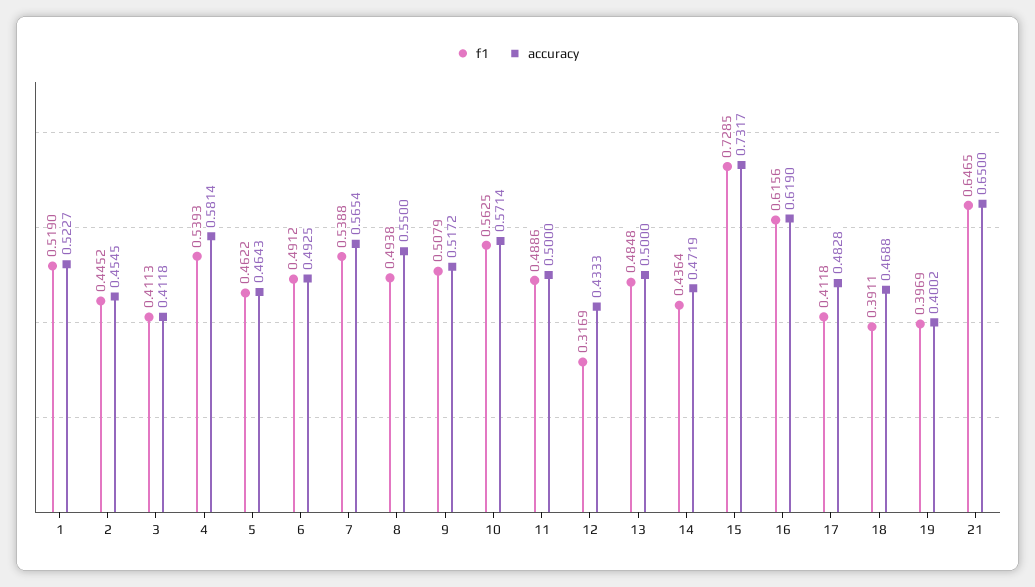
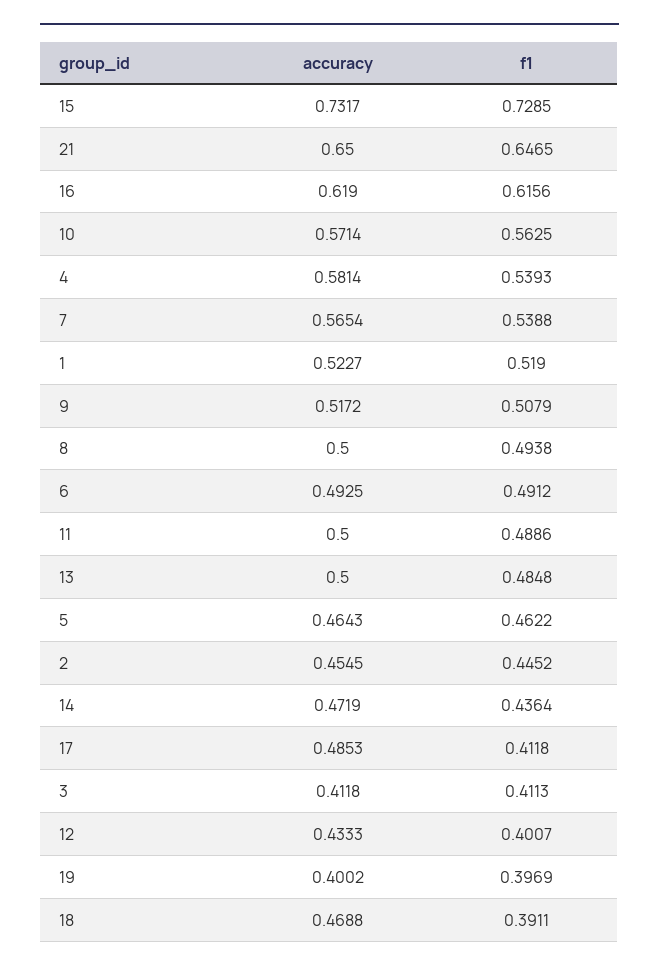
  {
    "f1": {
      "1": 0.519,
      "2": 0.4452,
      "3": 0.4113,
      "4": 0.5393,
      "5": 0.4622,
      "6": 0.4912,
      "7": 0.5388,
      "8": 0.4938,
      "9": 0.5079,
      "10": 0.5625,
      "11": 0.4886,
-     "12": 0.3169,
+     "12": 0.4007,
      "13": 0.4848,
      "14": 0.4364,
      "15": 0.7285,
      "16": 0.6156,
      "17": 0.4118,
      "18": 0.3911,
      "19": 0.3969,
      "21": 0.6465
    },
    "accuracy": {
      "1": 0.5227,
      "2": 0.4545,
      "3": 0.4118,
      "4": 0.5814,
      "5": 0.4643,
      "6": 0.4925,
      "7": 0.5654,
-     "8": 0.55,
+     "8": 0.5,
      "9": 0.5172,
      "10": 0.5714,
      "11": 0.5,
      "12": 0.4333,
      "13": 0.5,
      "14": 0.4719,
      "15": 0.7317,
      "16": 0.619,
-     "17": 0.4828,
+     "17": 0.4853,
      "18": 0.4688,
      "19": 0.4002,
      "21": 0.65
    }
  }

